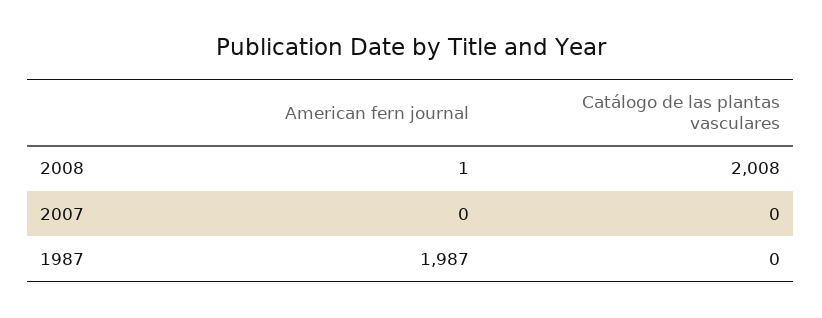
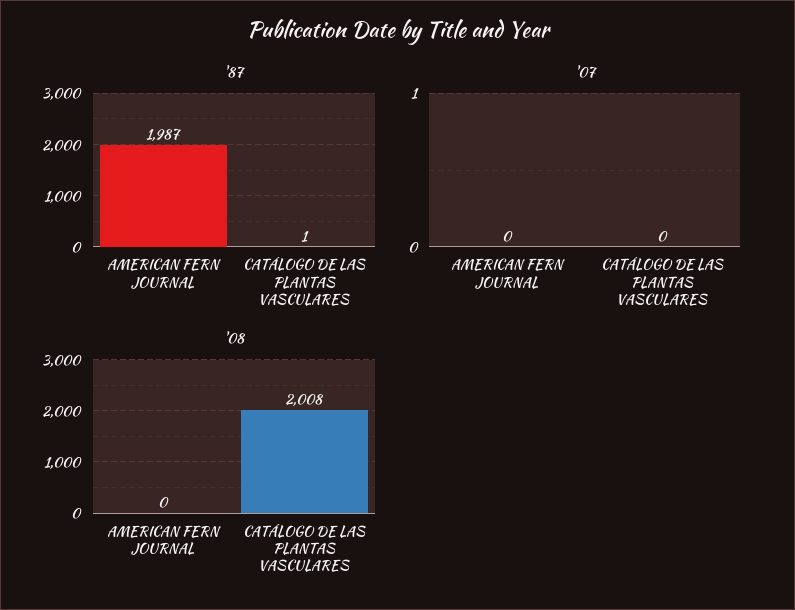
  {
    "2008": {
-     "American fern journal": 1,
+     "American fern journal": 0,
      "Catálogo de las plantas vasculares": 2008
    },
    "2007": {
      "American fern journal": 0,
      "Catálogo de las plantas vasculares": 0
    },
    "1987": {
      "American fern journal": 1987,
-     "Catálogo de las plantas vasculares": 0
+     "Catálogo de las plantas vasculares": 1
    }
  }

